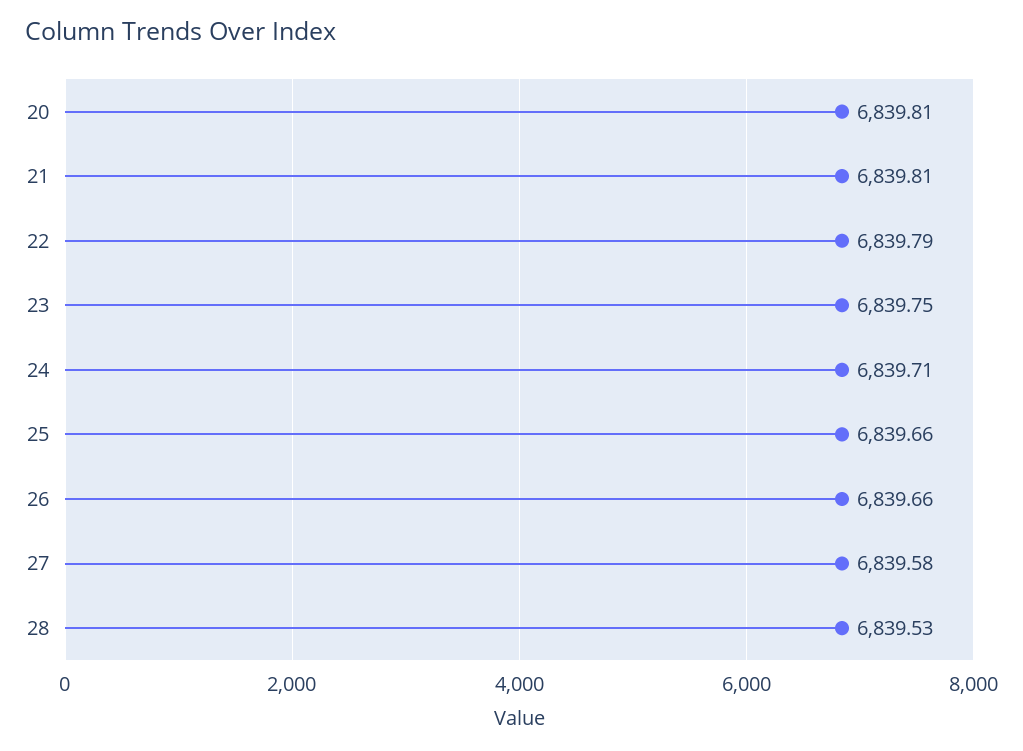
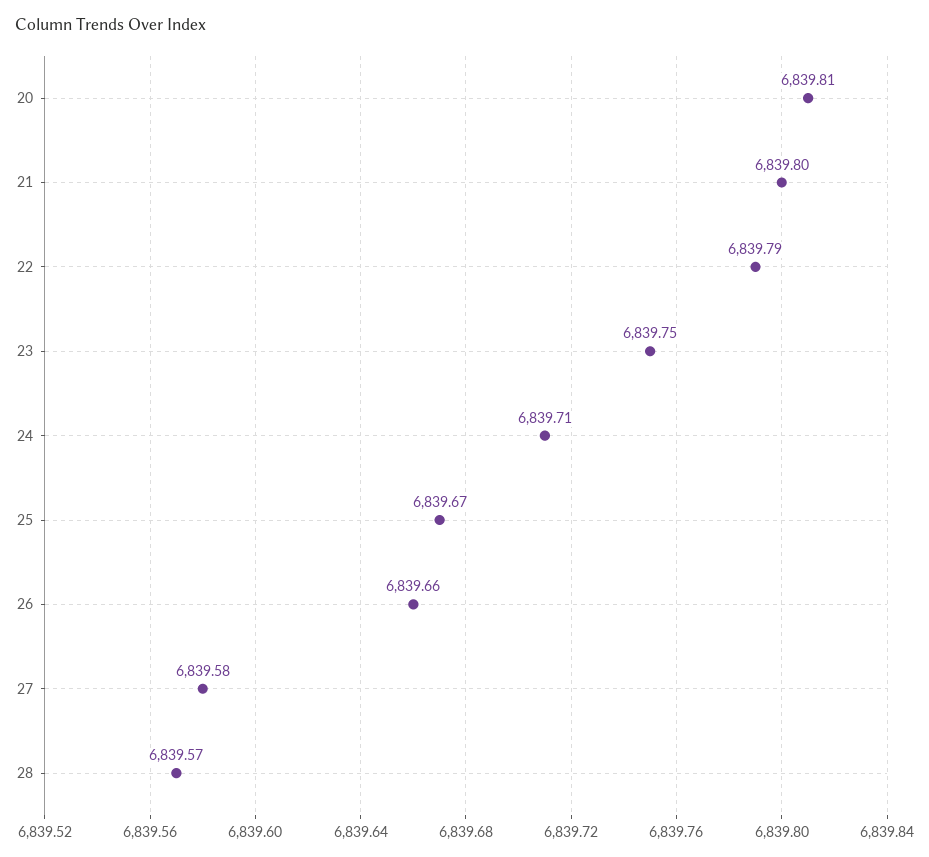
  {
    "20": 6839.81,
-   "21": 6839.81,
+   "21": 6839.8,
    "22": 6839.79,
    "23": 6839.75,
    "24": 6839.71,
-   "25": 6839.66,
+   "25": 6839.67,
    "26": 6839.66,
    "27": 6839.58,
-   "28": 6839.53
+   "28": 6839.57
  }

